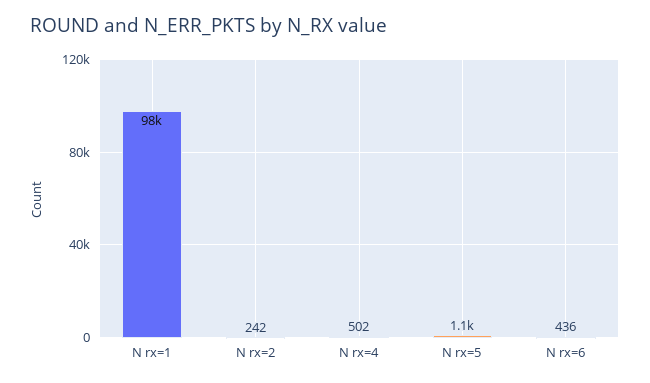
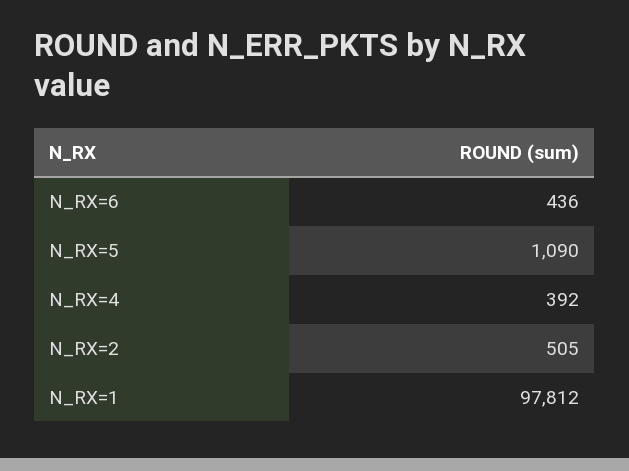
  {
    "N rx=1": 97812,
-   "N rx=2": 242,
+   "N rx=2": 505,
-   "N rx=4": 502,
+   "N rx=4": 392,
    "N rx=5": 1090,
    "N rx=6": 436
  }

